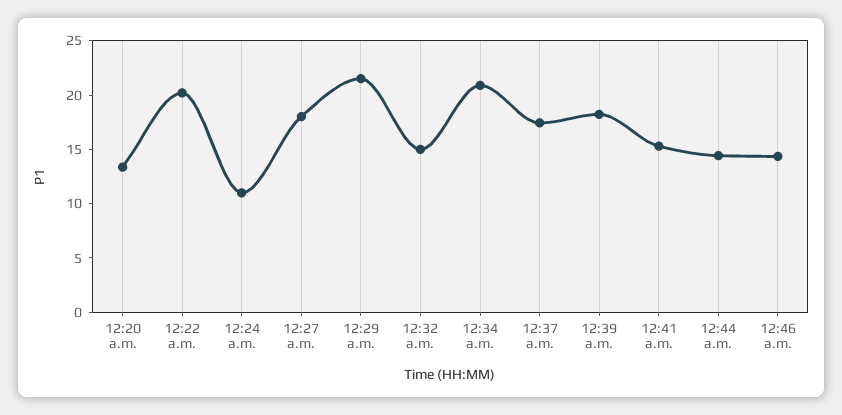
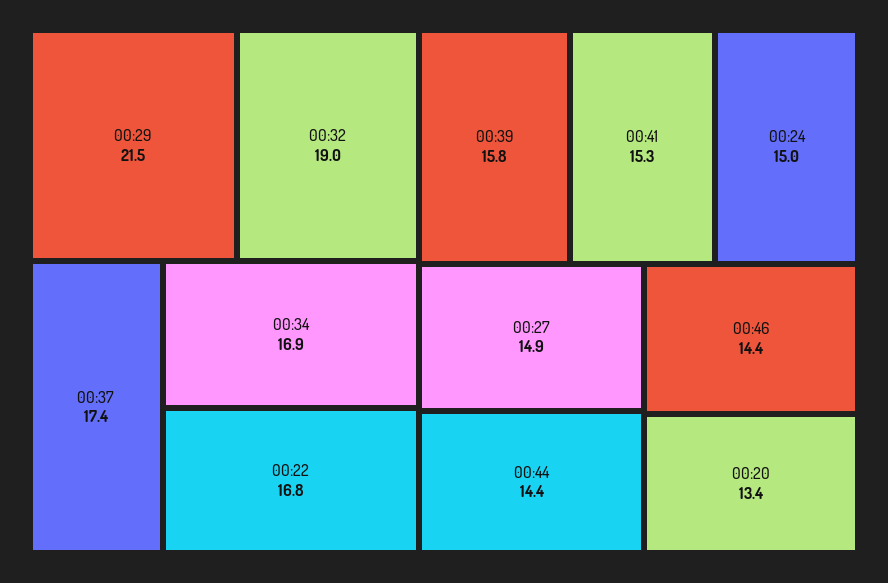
  {
    "12:20 a.m.": 13.4,
-   "12:22 a.m.": 20,
+   "12:22 a.m.": 16.8,
-   "12:24 a.m.": 11,
+   "12:24 a.m.": 15,
-   "12:27 a.m.": 18,
+   "12:27 a.m.": 14.9,
    "12:29 a.m.": 21.5,
-   "12:32 a.m.": 15,
+   "12:32 a.m.": 19,
-   "12:34 a.m.": 21,
+   "12:34 a.m.": 16.9,
    "12:37 a.m.": 17.4,
-   "12:39 a.m.": 18,
+   "12:39 a.m.": 15.8,
    "12:41 a.m.": 15.3,
    "12:44 a.m.": 14.4,
    "12:46 a.m.": 14.4
  }

